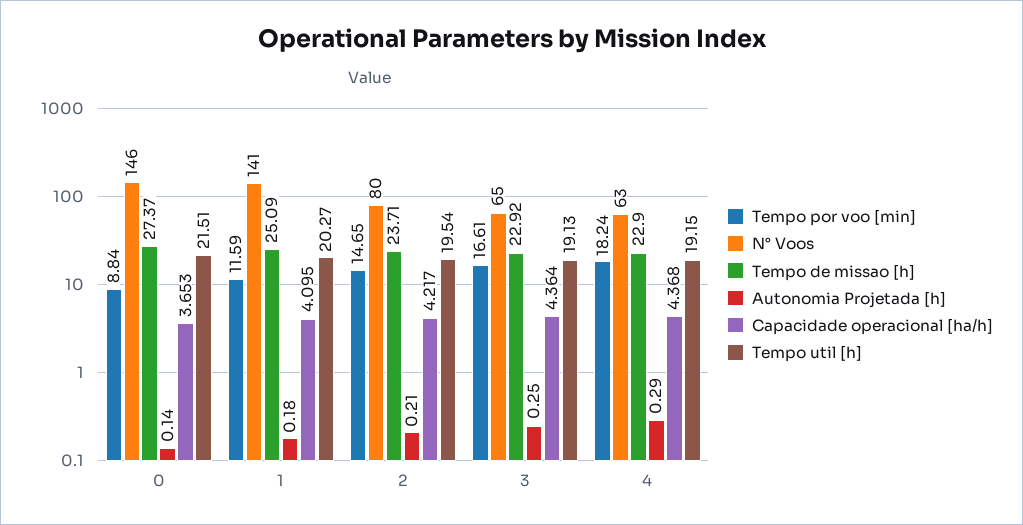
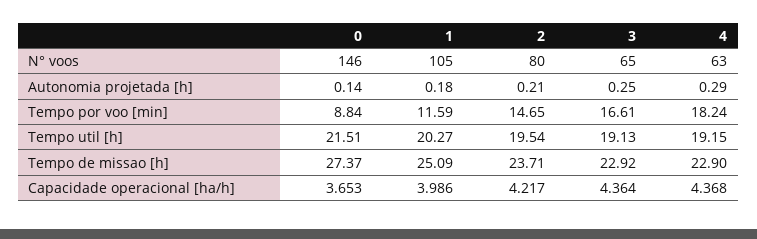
  {
    "Tempo por voo [min]": {
      "0": 8.84,
      "1": 11.59,
      "2": 14.65,
      "3": 16.61,
      "4": 18.24
    },
    "N° Voos": {
      "0": 146,
-     "1": 141,
+     "1": 105,
      "2": 80,
      "3": 65,
      "4": 63
    },
    "Tempo de missao [h]": {
      "0": 27.37,
      "1": 25.09,
      "2": 23.71,
      "3": 22.92,
      "4": 22.9
    },
    "Autonomia Projetada [h]": {
      "0": 0.14,
      "1": 0.18,
      "2": 0.21,
      "3": 0.25,
      "4": 0.29
    },
    "Capacidade operacional [ha/h]": {
      "0": 3.653,
-     "1": 4.095,
+     "1": 3.986,
      "2": 4.217,
      "3": 4.364,
      "4": 4.368
    },
    "Tempo util [h]": {
      "0": 21.51,
      "1": 20.27,
      "2": 19.54,
      "3": 19.13,
      "4": 19.15
    }
  }

